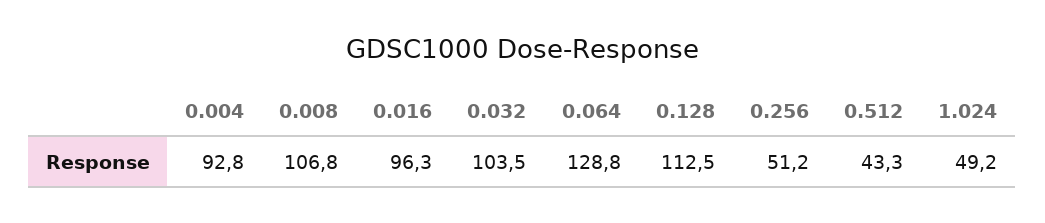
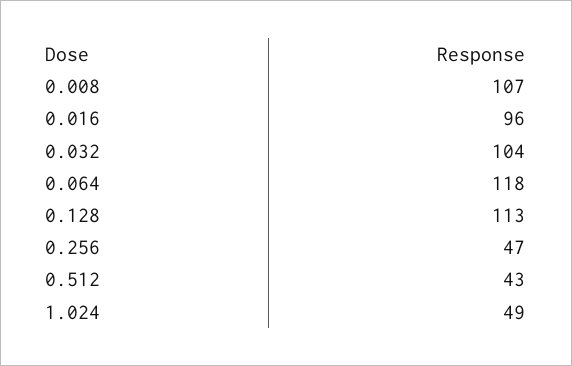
  {
-   "0.004": 92.8,
    "0.008": 106.8,
    "0.016": 96.3,
    "0.032": 103.5,
-   "0.064": 128.8,
+   "0.064": 118,
    "0.128": 112.5,
-   "0.256": 51.2,
+   "0.256": 47,
    "0.512": 43.3,
    "1.024": 49.2
  }

